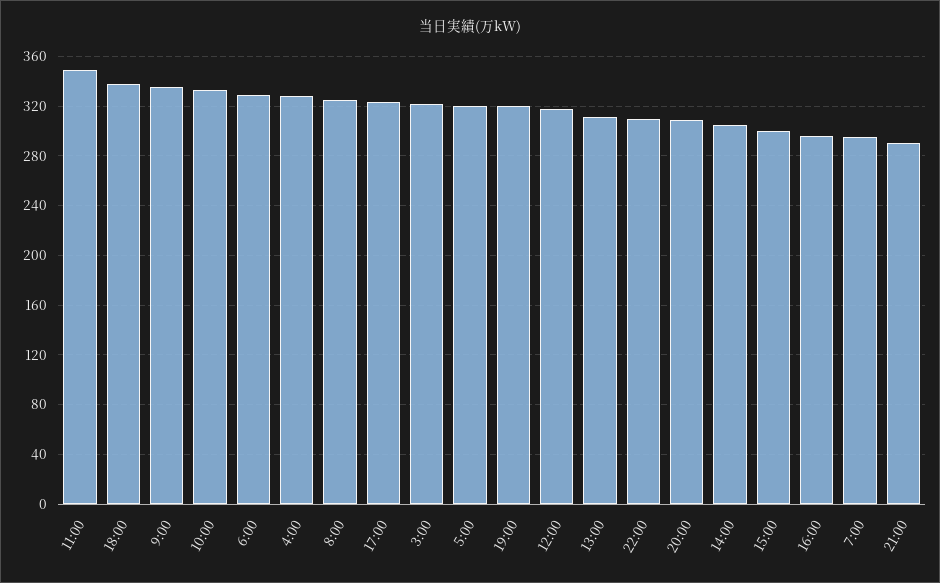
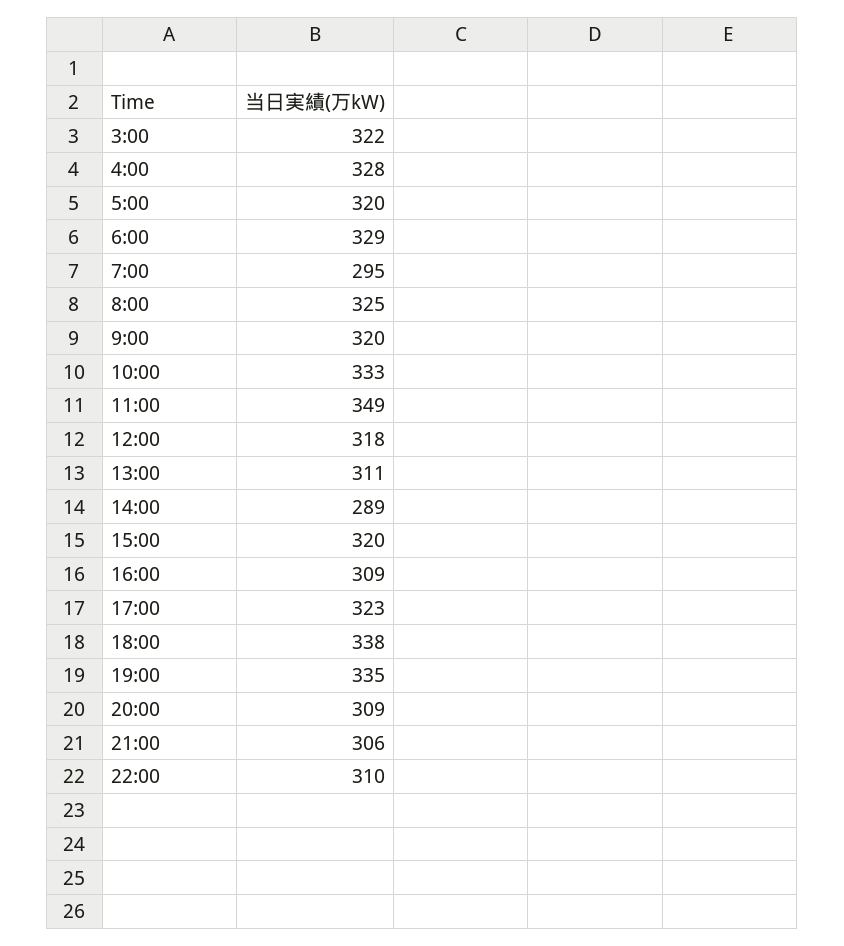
  {
    "11:00": 349,
    "18:00": 338,
-   "9:00": 335,
+   "9:00": 320,
    "10:00": 333,
    "6:00": 329,
    "4:00": 328,
    "8:00": 325,
    "17:00": 323,
    "3:00": 322,
    "5:00": 320,
-   "19:00": 320,
+   "19:00": 335,
    "12:00": 318,
    "13:00": 311,
    "22:00": 310,
    "20:00": 309,
-   "14:00": 305,
+   "14:00": 289,
-   "15:00": 300,
+   "15:00": 320,
-   "16:00": 295,
+   "16:00": 309,
    "7:00": 295,
-   "21:00": 290
+   "21:00": 306
  }

